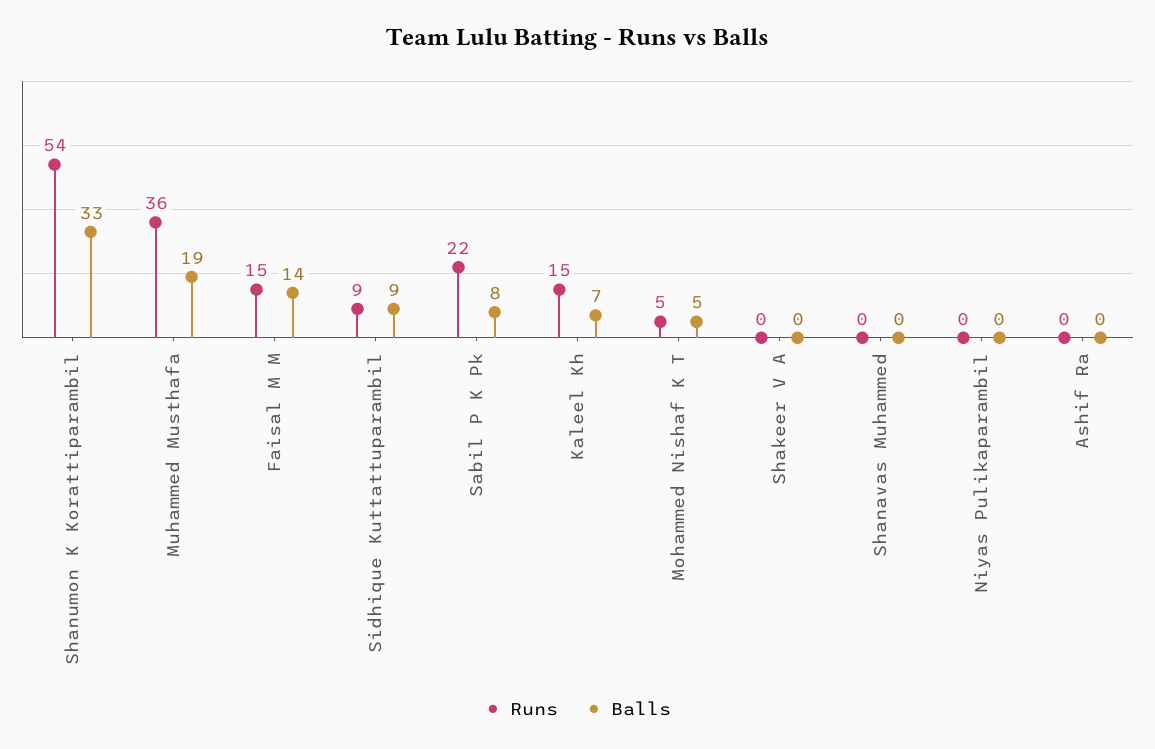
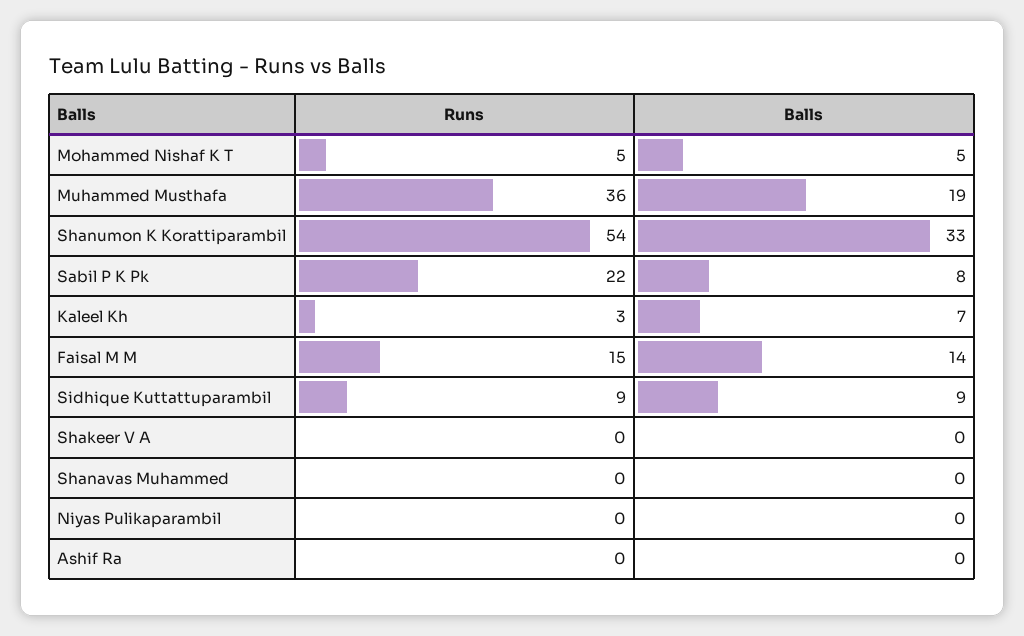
  {
    "Runs": {
      "Shanumon K Korattiparambil": 54,
      "Muhammed Musthafa": 36,
      "Faisal M M": 15,
      "Sidhique Kuttattuparambil": 9,
      "Sabil P K Pk": 22,
-     "Kaleel Kh": 15,
+     "Kaleel Kh": 3,
      "Mohammed Nishaf K T": 5,
      "Shakeer V A": 0,
      "Shanavas Muhammed": 0,
      "Niyas Pulikaparambil": 0,
      "Ashif Ra": 0
    },
    "Balls": {
      "Shanumon K Korattiparambil": 33,
      "Muhammed Musthafa": 19,
      "Faisal M M": 14,
      "Sidhique Kuttattuparambil": 9,
      "Sabil P K Pk": 8,
      "Kaleel Kh": 7,
      "Mohammed Nishaf K T": 5,
      "Shakeer V A": 0,
      "Shanavas Muhammed": 0,
      "Niyas Pulikaparambil": 0,
      "Ashif Ra": 0
    }
  }

